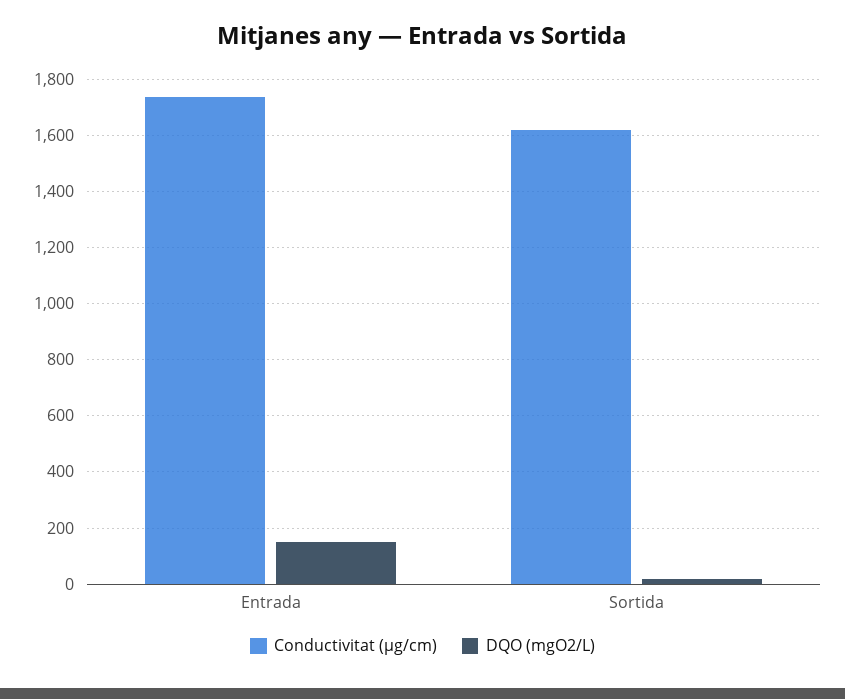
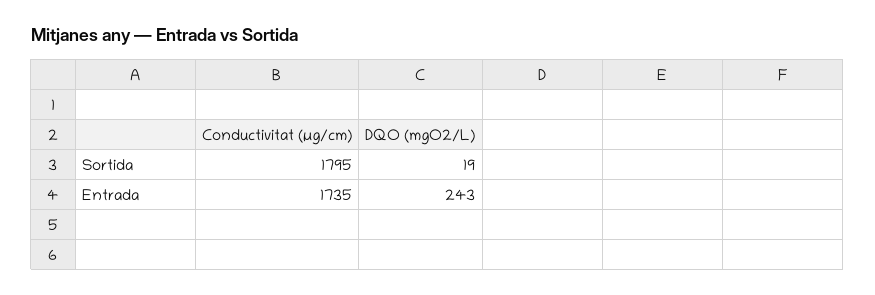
  {
    "Conductivitat (µg/cm)": {
      "Entrada": 1735,
-     "Sortida": 1625
+     "Sortida": 1795
    },
    "DQO (mgO2/L)": {
-     "Entrada": 150,
+     "Entrada": 243,
      "Sortida": 19
    }
  }

